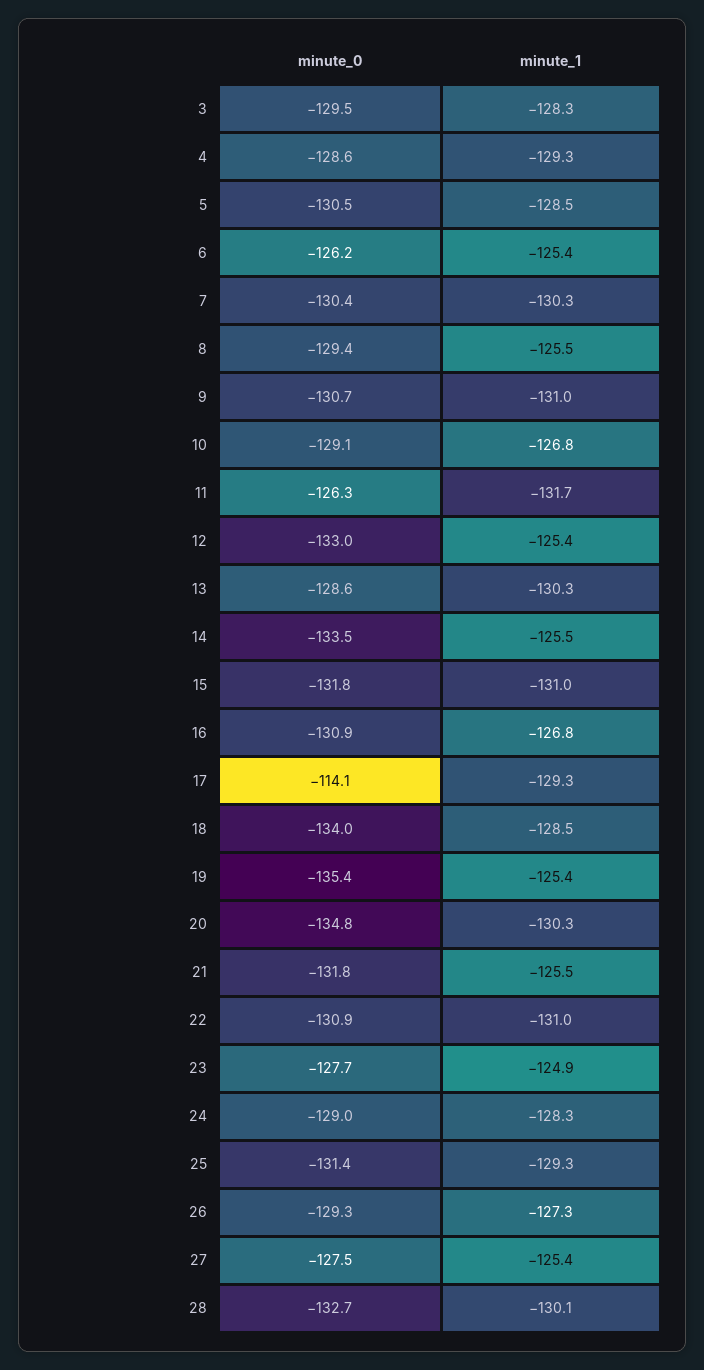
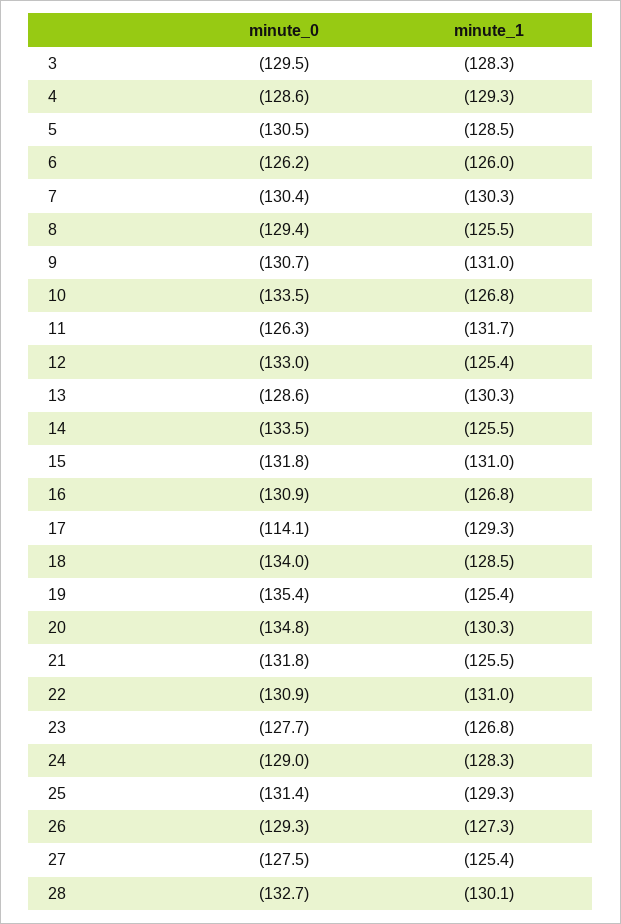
  {
    "minute_0": {
      "3": -129.5,
      "4": -128.6,
      "5": -130.5,
      "6": -126.2,
      "7": -130.4,
      "8": -129.4,
      "9": -130.7,
-     "10": -129.1,
+     "10": -133.5,
      "11": -126.3,
      "12": -133,
      "13": -128.6,
      "14": -133.5,
      "15": -131.8,
      "16": -130.9,
      "17": -114.1,
      "18": -134,
      "19": -135.4,
      "20": -134.8,
      "21": -131.8,
      "22": -130.9,
      "23": -127.7,
      "24": -129,
      "25": -131.4,
      "26": -129.3,
      "27": -127.5,
      "28": -132.7
    },
    "minute_1": {
      "3": -128.3,
      "4": -129.3,
      "5": -128.5,
-     "6": -125.4,
+     "6": -126,
      "7": -130.3,
      "8": -125.5,
      "9": -131,
      "10": -126.8,
      "11": -131.7,
      "12": -125.4,
      "13": -130.3,
      "14": -125.5,
      "15": -131,
      "16": -126.8,
      "17": -129.3,
      "18": -128.5,
      "19": -125.4,
      "20": -130.3,
      "21": -125.5,
      "22": -131,
-     "23": -124.9,
+     "23": -126.8,
      "24": -128.3,
      "25": -129.3,
      "26": -127.3,
      "27": -125.4,
      "28": -130.1
    }
  }

